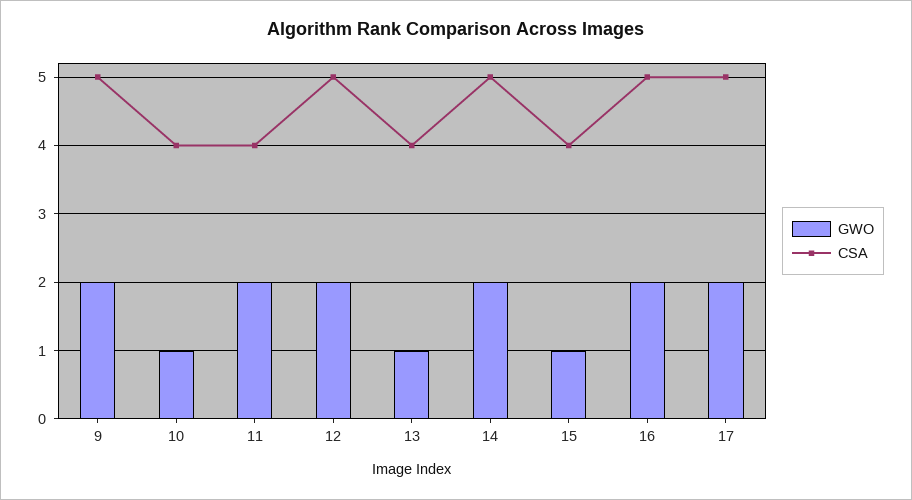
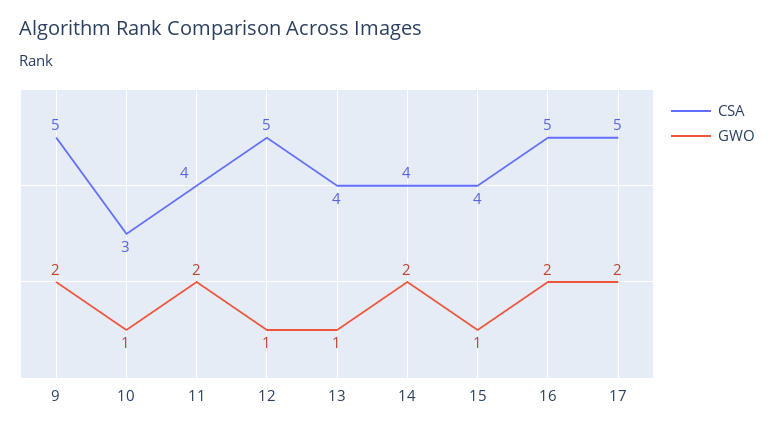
  {
    "GWO": {
      "9": 2,
      "10": 1,
      "11": 2,
-     "12": 2,
+     "12": 1,
      "13": 1,
      "14": 2,
      "15": 1,
      "16": 2,
      "17": 2
    },
    "CSA": {
      "9": 5,
-     "10": 4,
+     "10": 3,
      "11": 4,
      "12": 5,
      "13": 4,
-     "14": 5,
+     "14": 4,
      "15": 4,
      "16": 5,
      "17": 5
    }
  }

